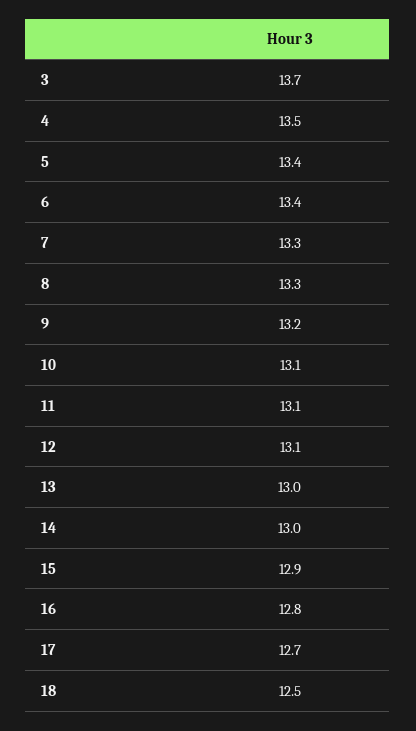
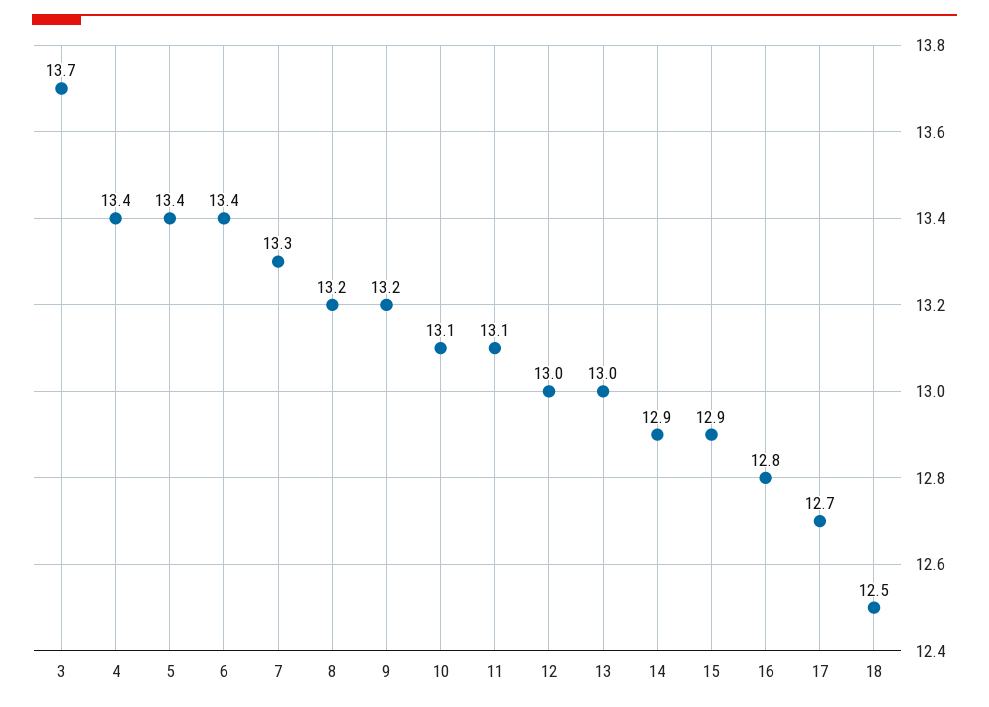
  {
    "3": 13.7,
-   "4": 13.5,
+   "4": 13.4,
    "5": 13.4,
    "6": 13.4,
    "7": 13.3,
-   "8": 13.3,
+   "8": 13.2,
    "9": 13.2,
    "10": 13.1,
    "11": 13.1,
-   "12": 13.1,
+   "12": 13,
    "13": 13,
-   "14": 13,
+   "14": 12.9,
    "15": 12.9,
    "16": 12.8,
    "17": 12.7,
    "18": 12.5
  }

